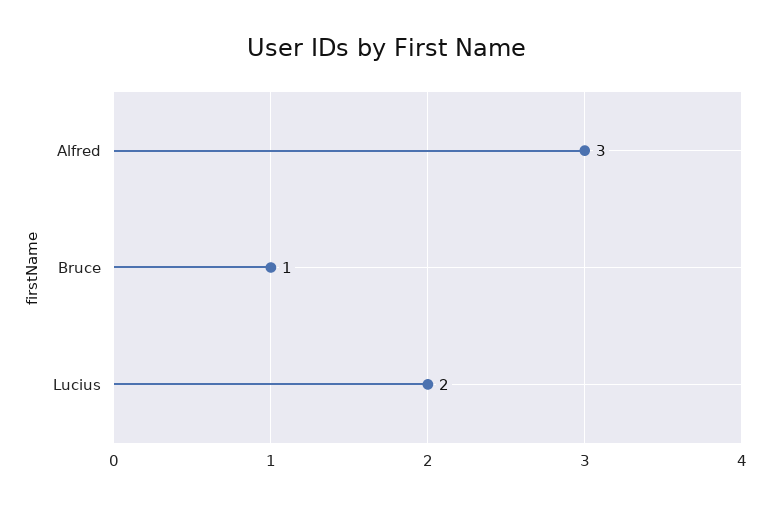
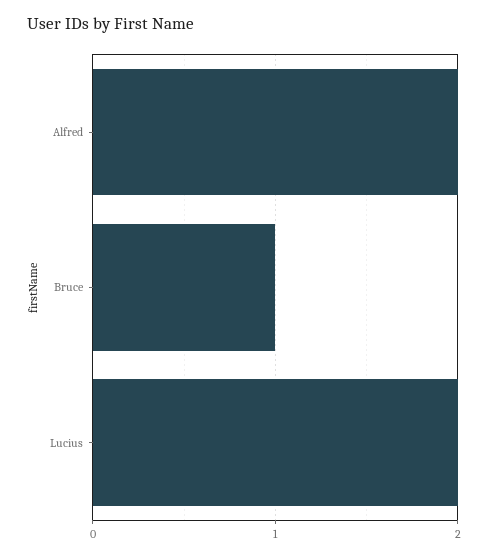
  {
-   "Alfred": 3,
+   "Alfred": 2,
    "Bruce": 1,
    "Lucius": 2
  }

